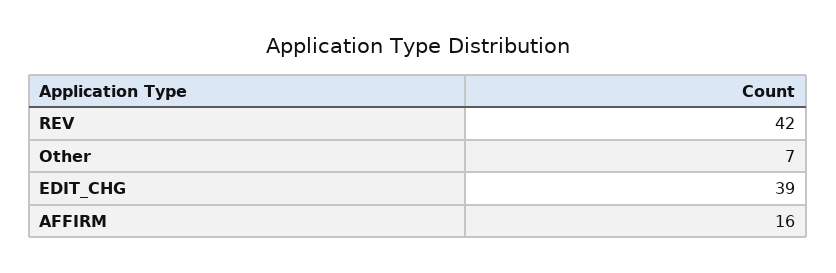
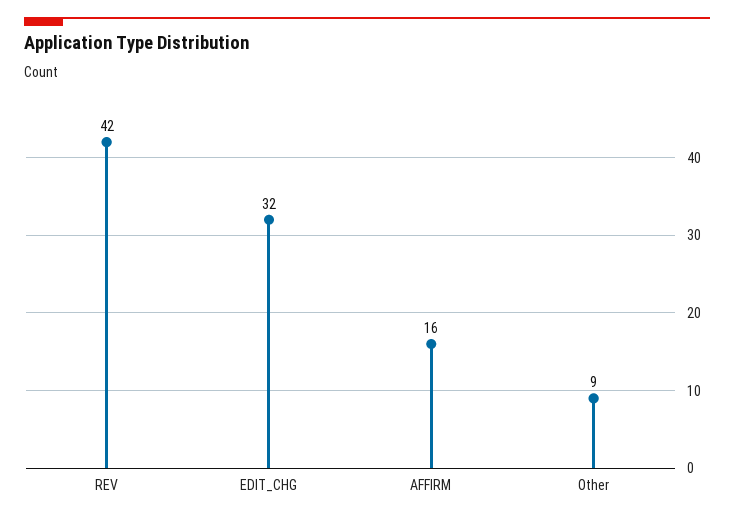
  {
    "REV": 42,
-   "Other": 7,
+   "Other": 9,
-   "EDIT_CHG": 39,
+   "EDIT_CHG": 32,
    "AFFIRM": 16
  }

